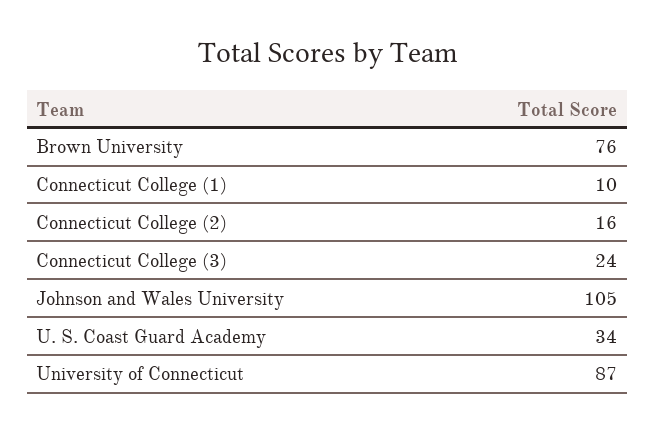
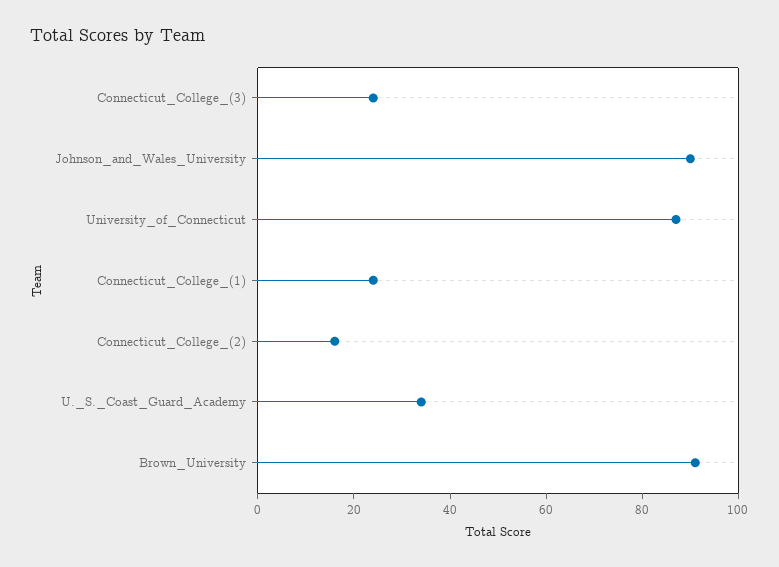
  {
-   "Brown University": 76,
+   "Brown University": 90,
-   "Connecticut College (1)": 10,
+   "Connecticut College (1)": 25,
    "Connecticut College (2)": 16,
    "Connecticut College (3)": 24,
-   "Johnson and Wales University": 105,
+   "Johnson and Wales University": 90,
    "U. S. Coast Guard Academy": 34,
    "University of Connecticut": 87
  }

